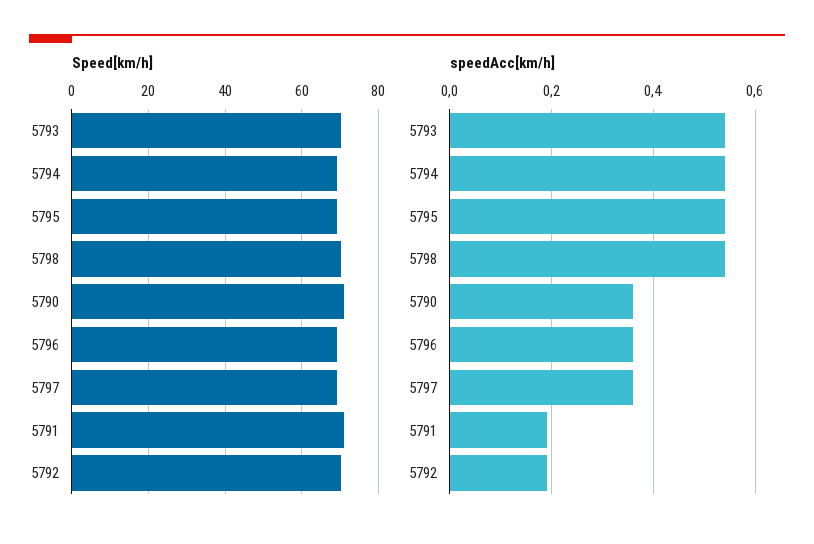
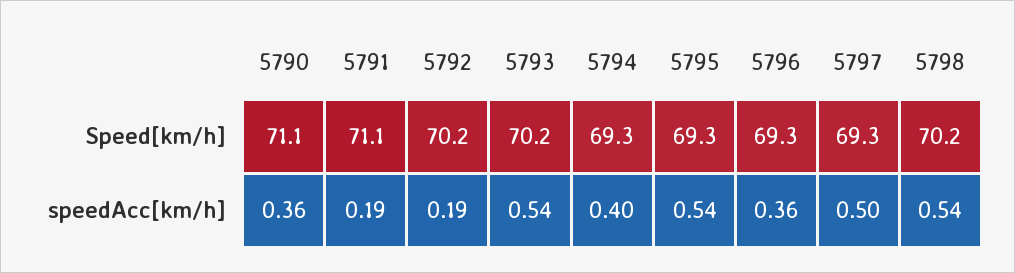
  {
    "Speed[km/h]": {
      "5793": 70.2,
      "5794": 69.3,
      "5795": 69.3,
      "5798": 70.2,
      "5790": 71.1,
      "5796": 69.3,
      "5797": 69.3,
      "5791": 71.1,
      "5792": 70.2
    },
    "speedAcc[km/h]": {
      "5793": 0.54,
-     "5794": 0.55,
+     "5794": 0.4,
      "5795": 0.54,
      "5798": 0.54,
      "5790": 0.36,
      "5796": 0.36,
-     "5797": 0.35,
+     "5797": 0.5,
      "5791": 0.19,
      "5792": 0.19
    }
  }

